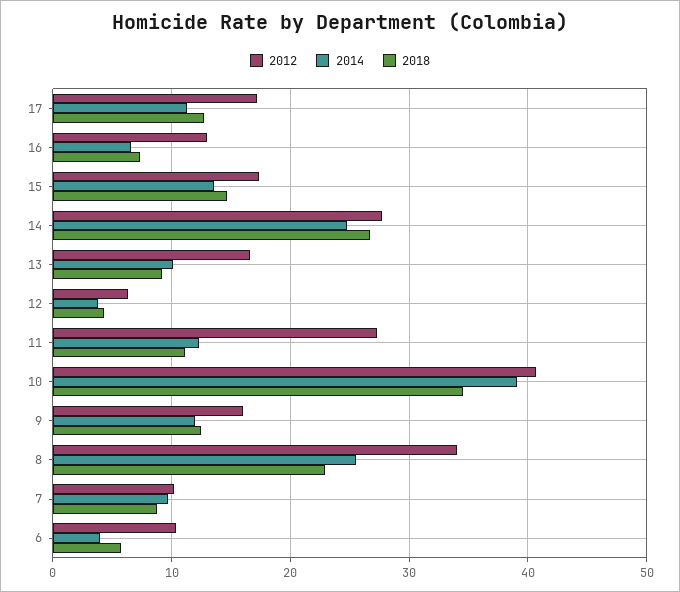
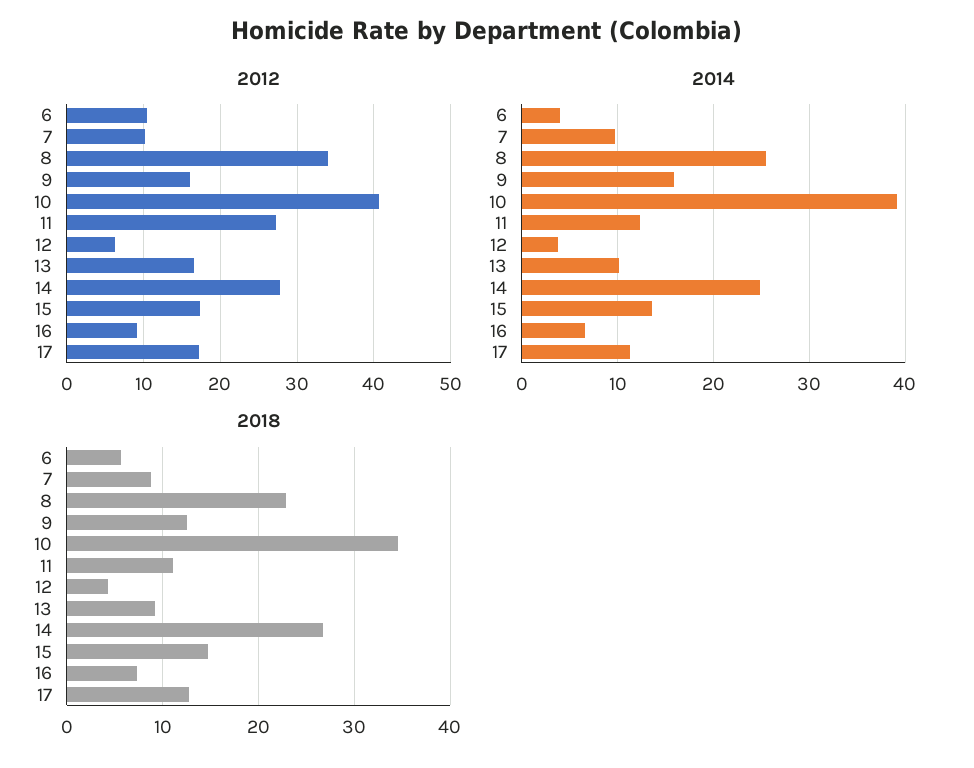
  {
    "2012": {
      "17": 17,
-     "16": 13,
+     "16": 9,
      "15": 17,
      "14": 28,
      "13": 17,
      "12": 6,
      "11": 27,
      "10": 41,
      "9": 16,
      "8": 34,
      "7": 10,
      "6": 10
    },
    "2014": {
      "17": 11,
      "16": 7,
      "15": 14,
      "14": 25,
      "13": 10,
      "12": 4,
      "11": 12,
      "10": 39,
-     "9": 12,
+     "9": 16,
      "8": 26,
      "7": 10,
      "6": 4
    },
    "2018": {
      "17": 13,
      "16": 7,
      "15": 15,
      "14": 27,
      "13": 9,
      "12": 4,
      "11": 11,
      "10": 35,
      "9": 13,
      "8": 23,
      "7": 9,
      "6": 6
    }
  }

